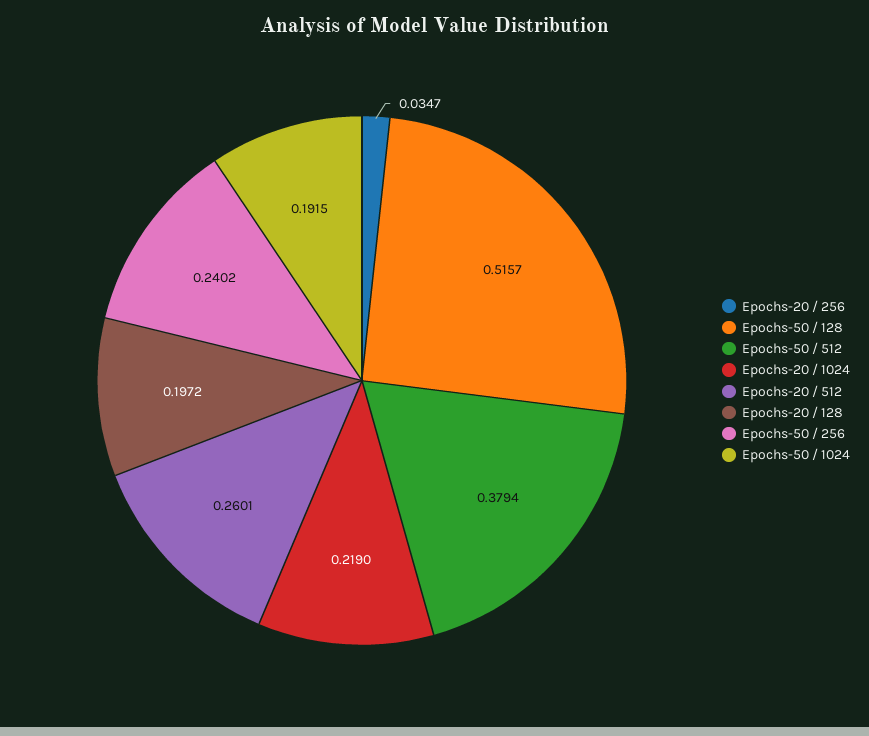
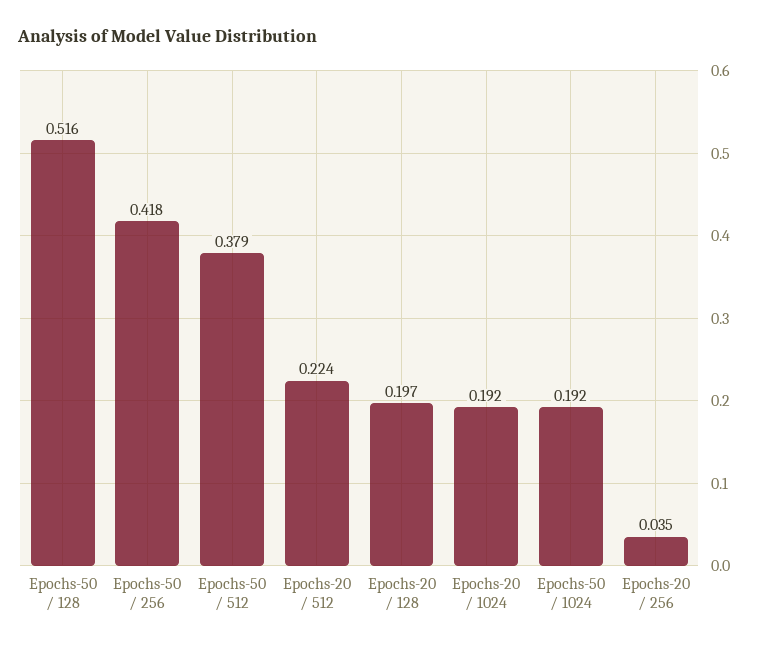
  {
    "Epochs-20 / 256": 0.0347,
    "Epochs-50 / 128": 0.5157,
    "Epochs-50 / 512": 0.3794,
-   "Epochs-20 / 1024": 0.219,
+   "Epochs-20 / 1024": 0.192,
-   "Epochs-20 / 512": 0.2601,
+   "Epochs-20 / 512": 0.224,
    "Epochs-20 / 128": 0.1972,
-   "Epochs-50 / 256": 0.2402,
+   "Epochs-50 / 256": 0.418,
    "Epochs-50 / 1024": 0.1915
  }

